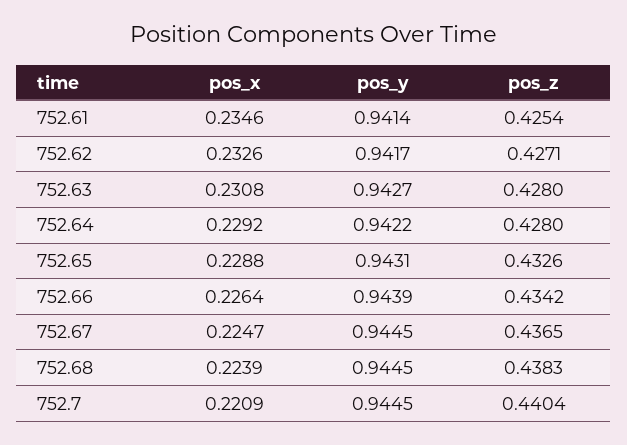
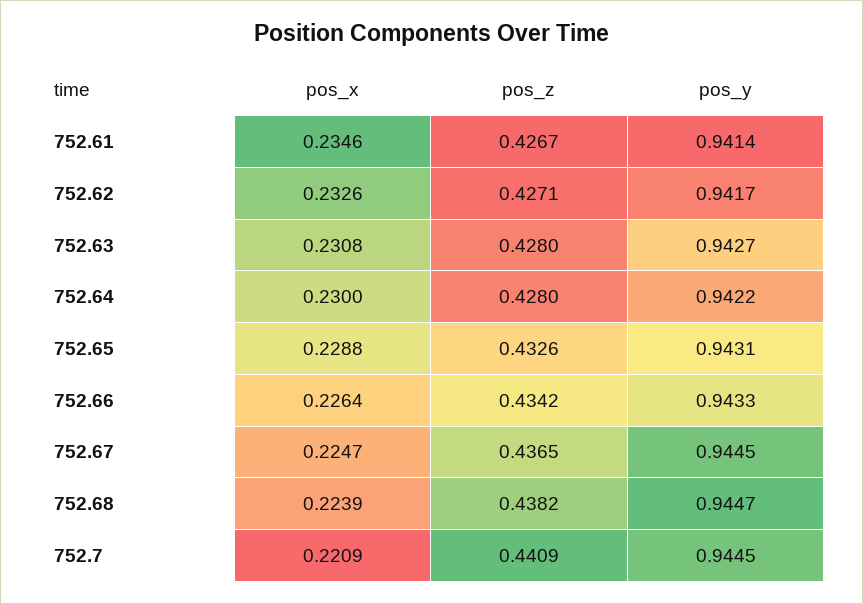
  {
    "pos_x": {
      "752.61": 0.2346,
      "752.62": 0.2326,
      "752.63": 0.2308,
-     "752.64": 0.2292,
+     "752.64": 0.23,
      "752.65": 0.2288,
      "752.66": 0.2264,
      "752.67": 0.2247,
      "752.68": 0.2239,
      "752.7": 0.2209
    },
    "pos_y": {
      "752.61": 0.9414,
      "752.62": 0.9417,
      "752.63": 0.9427,
      "752.64": 0.9422,
      "752.65": 0.9431,
-     "752.66": 0.9439,
+     "752.66": 0.9433,
      "752.67": 0.9445,
-     "752.68": 0.9445,
+     "752.68": 0.9447,
      "752.7": 0.9445
    },
    "pos_z": {
-     "752.61": 0.4254,
+     "752.61": 0.4267,
      "752.62": 0.4271,
      "752.63": 0.428,
      "752.64": 0.428,
      "752.65": 0.4326,
      "752.66": 0.4342,
      "752.67": 0.4365,
-     "752.68": 0.4383,
+     "752.68": 0.4382,
-     "752.7": 0.4404
+     "752.7": 0.4409
    }
  }

